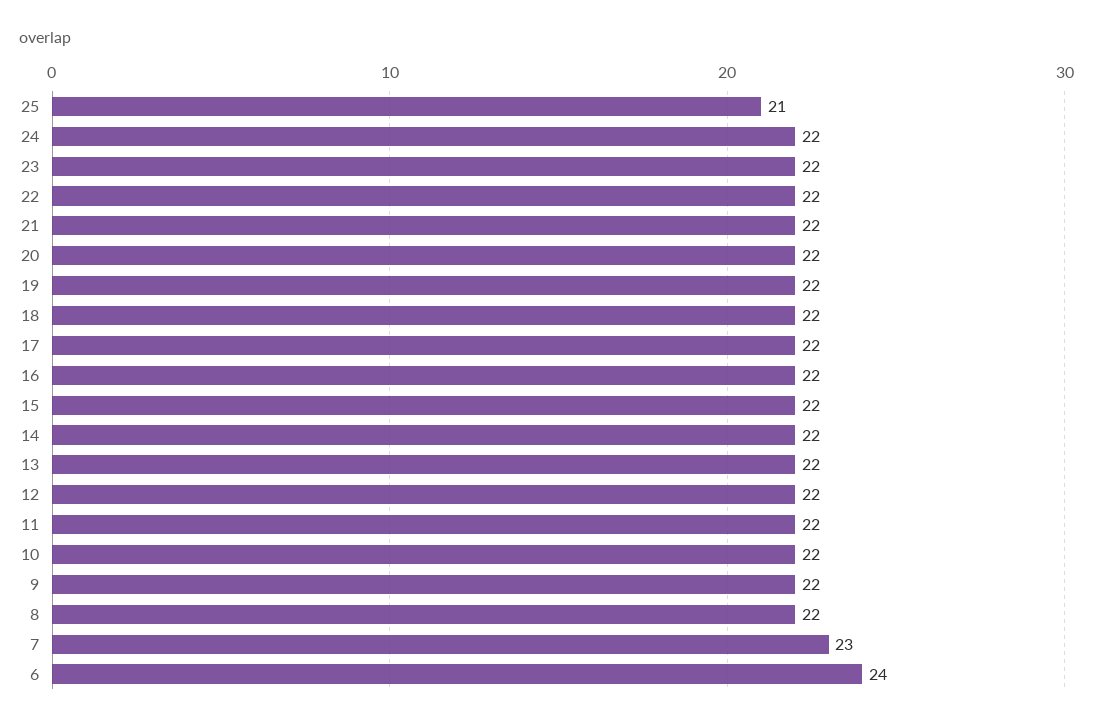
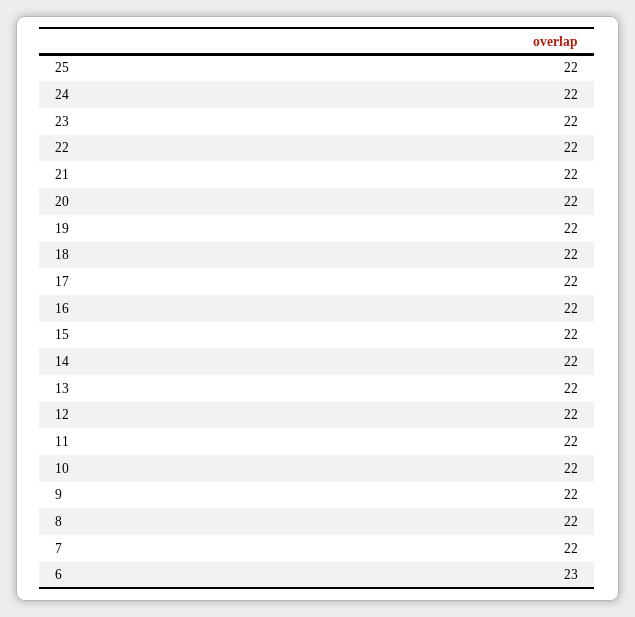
  {
-   "25": 21,
+   "25": 22,
    "24": 22,
    "23": 22,
    "22": 22,
    "21": 22,
    "20": 22,
    "19": 22,
    "18": 22,
    "17": 22,
    "16": 22,
    "15": 22,
    "14": 22,
    "13": 22,
    "12": 22,
    "11": 22,
    "10": 22,
    "9": 22,
    "8": 22,
-   "7": 23,
+   "7": 22,
-   "6": 24
+   "6": 23
  }

